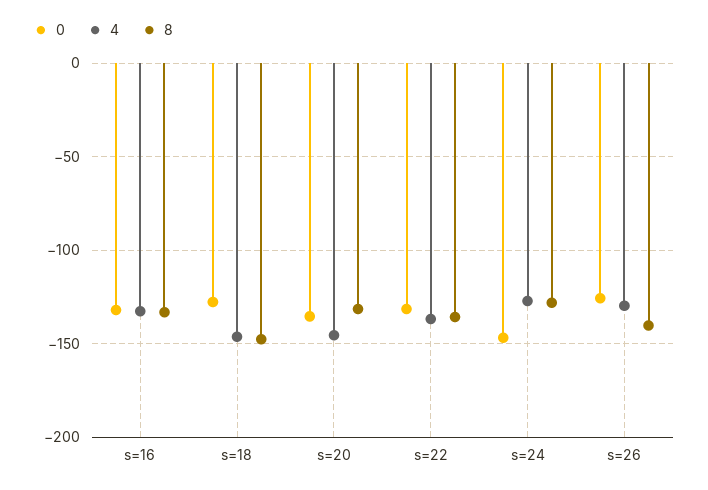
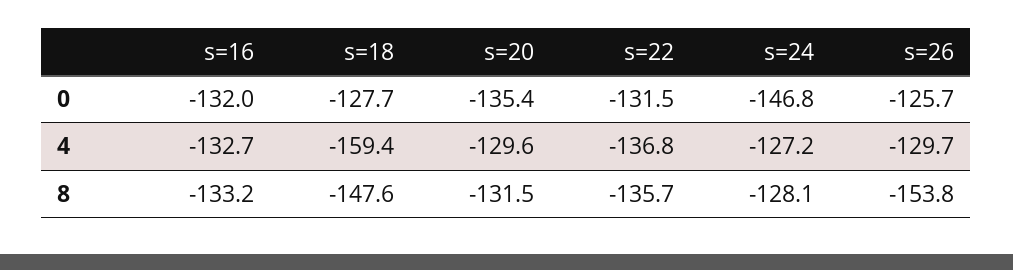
  {
    "0": {
      "s=16": -132,
      "s=18": -127.7,
      "s=20": -135.4,
      "s=22": -131.5,
      "s=24": -146.8,
      "s=26": -125.7
    },
    "4": {
      "s=16": -132.7,
-     "s=18": -145,
+     "s=18": -159.4,
-     "s=20": -145,
+     "s=20": -129.6,
      "s=22": -136.8,
      "s=24": -127.2,
      "s=26": -129.7
    },
    "8": {
      "s=16": -133.2,
      "s=18": -147.6,
      "s=20": -131.5,
      "s=22": -135.7,
      "s=24": -128.1,
-     "s=26": -140
+     "s=26": -153.8
    }
  }

